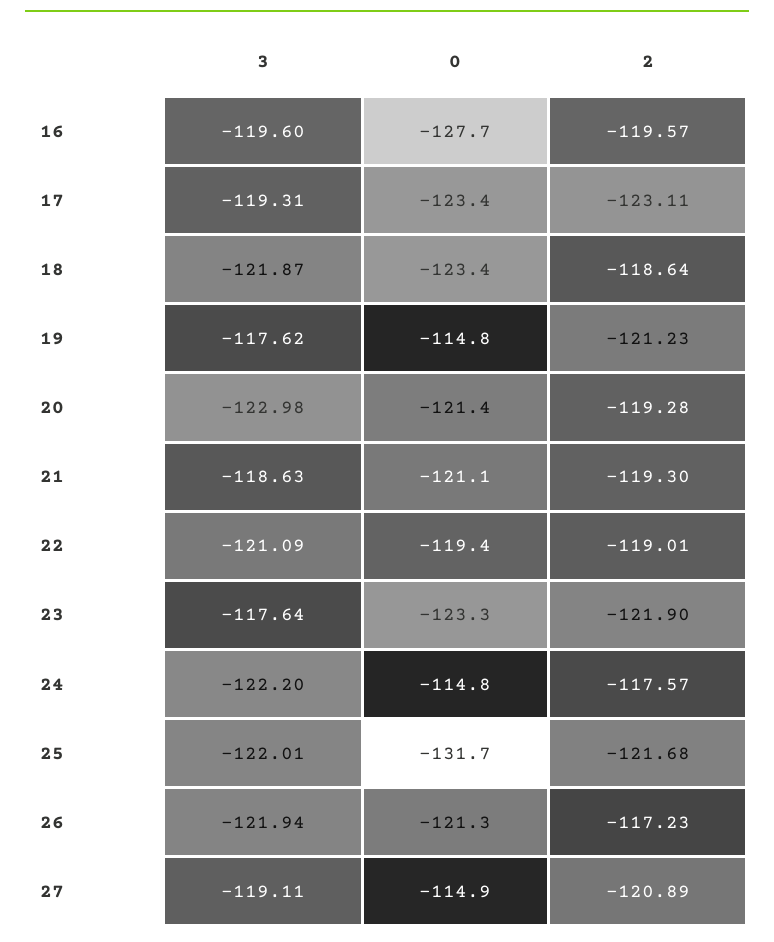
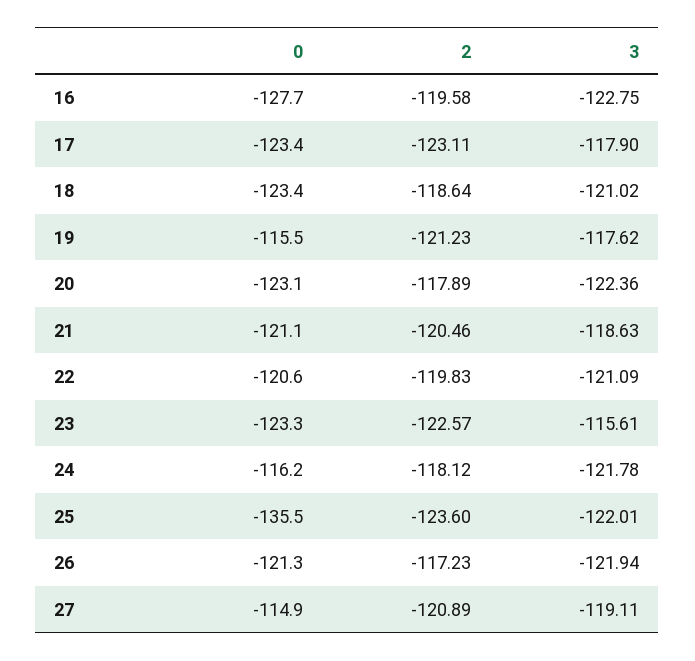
  {
    "3": {
-     "16": -119.6,
+     "16": -122.75,
-     "17": -119.31,
+     "17": -117.9,
-     "18": -121.87,
+     "18": -121.02,
      "19": -117.62,
-     "20": -122.98,
+     "20": -122.36,
      "21": -118.63,
      "22": -121.09,
-     "23": -117.64,
+     "23": -115.61,
-     "24": -122.2,
+     "24": -121.78,
      "25": -122.01,
      "26": -121.94,
      "27": -119.11
    },
    "0": {
      "16": -127.7,
      "17": -123.4,
      "18": -123.4,
-     "19": -114.8,
+     "19": -115.5,
-     "20": -121.4,
+     "20": -123.1,
      "21": -121.1,
-     "22": -119.4,
+     "22": -120.6,
      "23": -123.3,
-     "24": -114.8,
+     "24": -116.2,
-     "25": -131.7,
+     "25": -135.5,
      "26": -121.3,
      "27": -114.9
    },
    "2": {
-     "16": -119.57,
+     "16": -119.58,
      "17": -123.11,
      "18": -118.64,
      "19": -121.23,
-     "20": -119.28,
+     "20": -117.89,
-     "21": -119.3,
+     "21": -120.46,
-     "22": -119.01,
+     "22": -119.83,
-     "23": -121.9,
+     "23": -122.57,
-     "24": -117.57,
+     "24": -118.12,
-     "25": -121.68,
+     "25": -123.6,
      "26": -117.23,
      "27": -120.89
    }
  }

